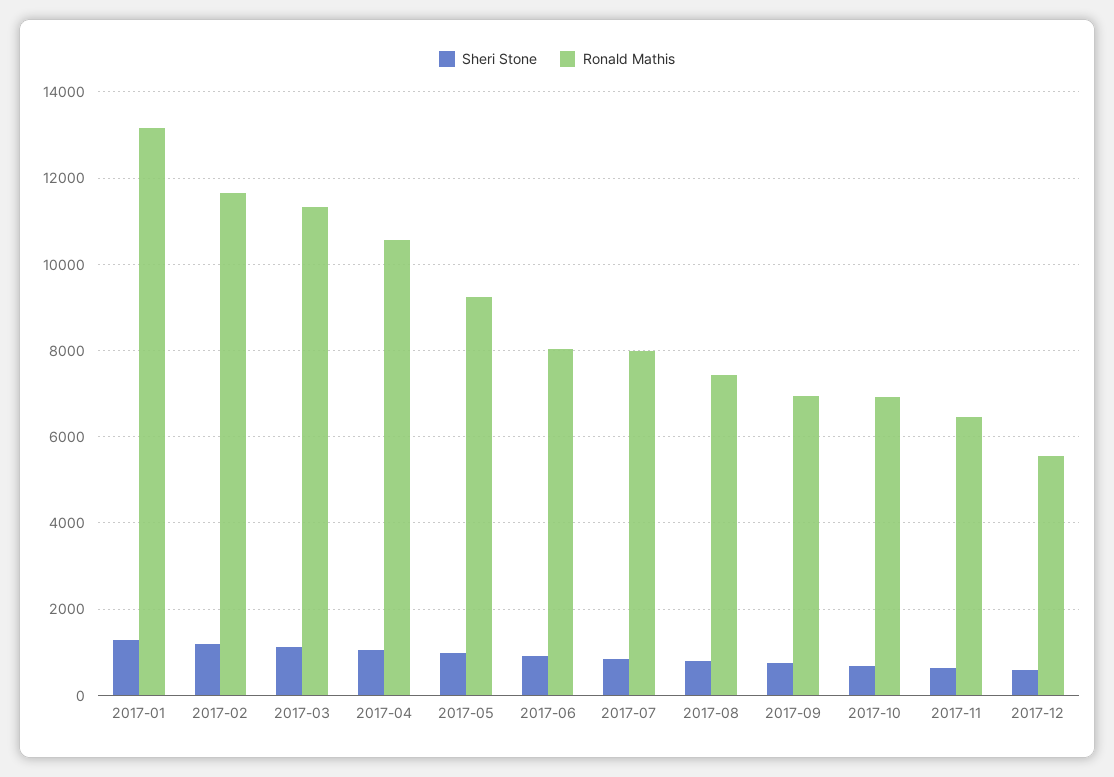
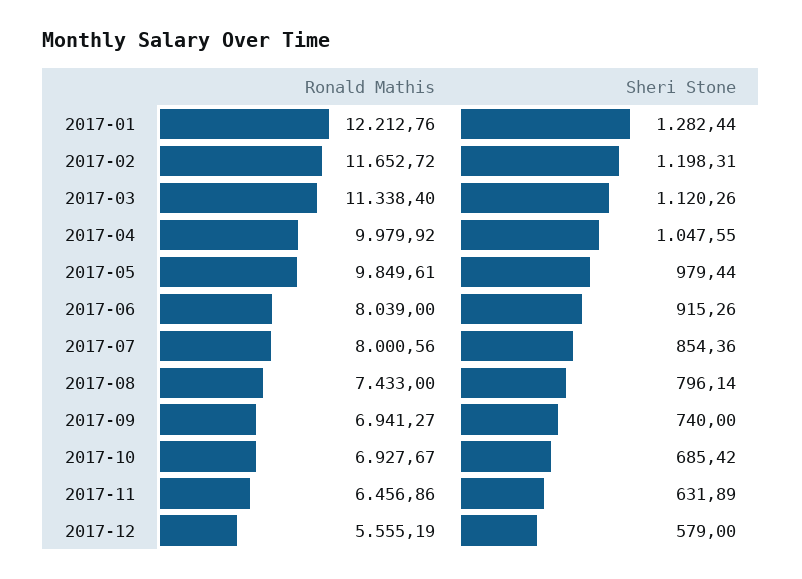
  {
    "Sheri Stone": {
      "2017-01": 1282.44,
      "2017-02": 1198.31,
      "2017-03": 1120.26,
      "2017-04": 1047.55,
      "2017-05": 979.44,
      "2017-06": 915.26,
      "2017-07": 854.36,
      "2017-08": 796.14,
      "2017-09": 740,
      "2017-10": 685.42,
      "2017-11": 631.89,
      "2017-12": 579
    },
    "Ronald Mathis": {
-     "2017-01": 13200,
+     "2017-01": 12212.76,
      "2017-02": 11652.72,
      "2017-03": 11338.4,
-     "2017-04": 10600,
+     "2017-04": 9979.92,
-     "2017-05": 9200,
+     "2017-05": 9849.61,
      "2017-06": 8039,
      "2017-07": 8000.56,
      "2017-08": 7433,
      "2017-09": 6941.27,
      "2017-10": 6927.67,
      "2017-11": 6456.86,
      "2017-12": 5555.19
    }
  }

